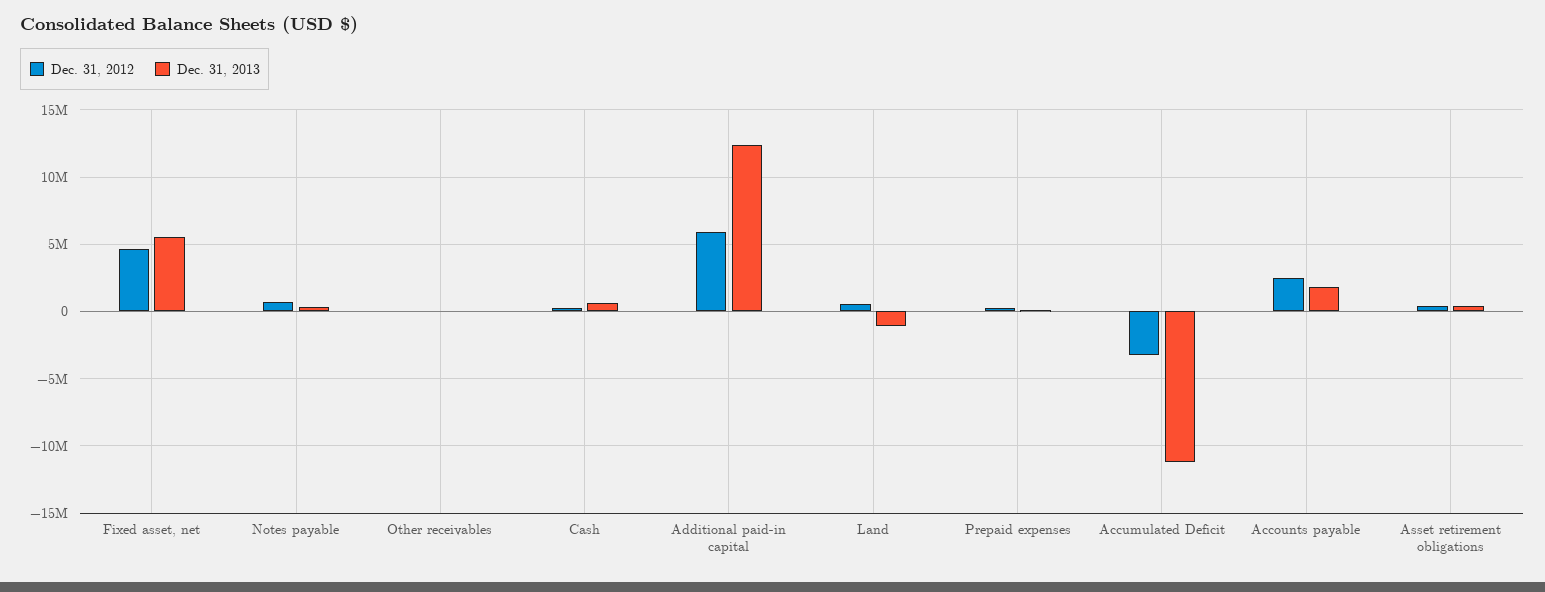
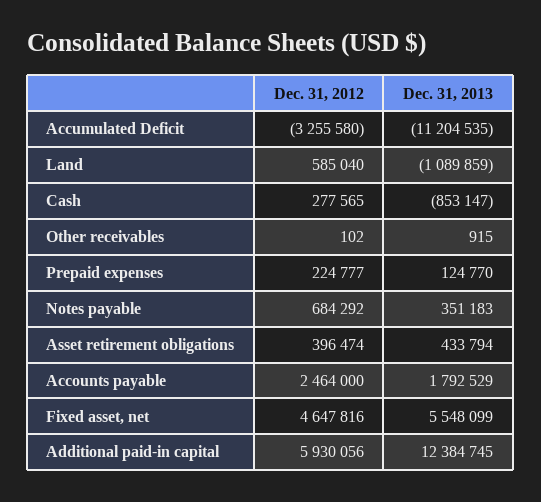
  {
    "Dec. 31, 2012": {
      "Fixed asset, net": 4647816,
      "Notes payable": 684292,
      "Other receivables": 102,
      "Cash": 277565,
      "Additional paid-in capital": 5930056,
      "Land": 585040,
      "Prepaid expenses": 224777,
      "Accumulated Deficit": -3255580,
      "Accounts payable": 2464000,
      "Asset retirement obligations": 396474
    },
    "Dec. 31, 2013": {
      "Fixed asset, net": 5548099,
      "Notes payable": 351183,
      "Other receivables": 915,
-     "Cash": 500000,
+     "Cash": -853147,
      "Additional paid-in capital": 12384745,
      "Land": -1089859,
      "Prepaid expenses": 124770,
      "Accumulated Deficit": -11204535,
      "Accounts payable": 1792529,
      "Asset retirement obligations": 433794
    }
  }

